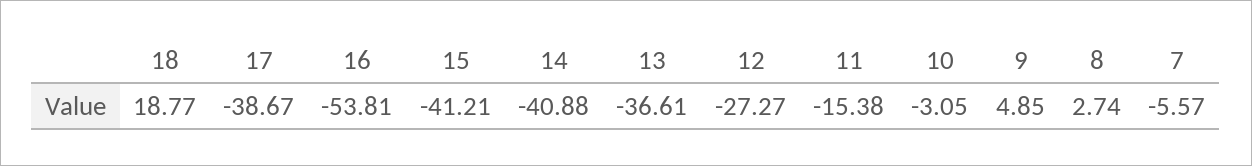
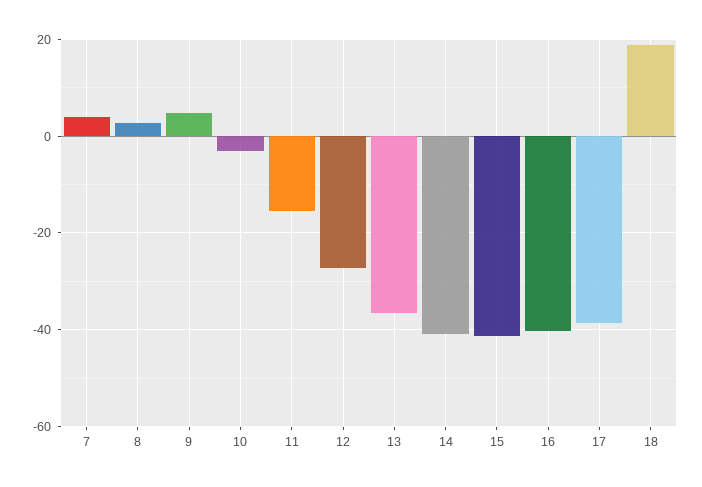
  {
    "18": 18.77,
    "17": -38.67,
-   "16": -53.81,
+   "16": -40,
    "15": -41.21,
    "14": -40.88,
    "13": -36.61,
    "12": -27.27,
    "11": -15.38,
    "10": -3.05,
    "9": 4.85,
    "8": 2.74,
-   "7": -5.57
+   "7": 4
  }

